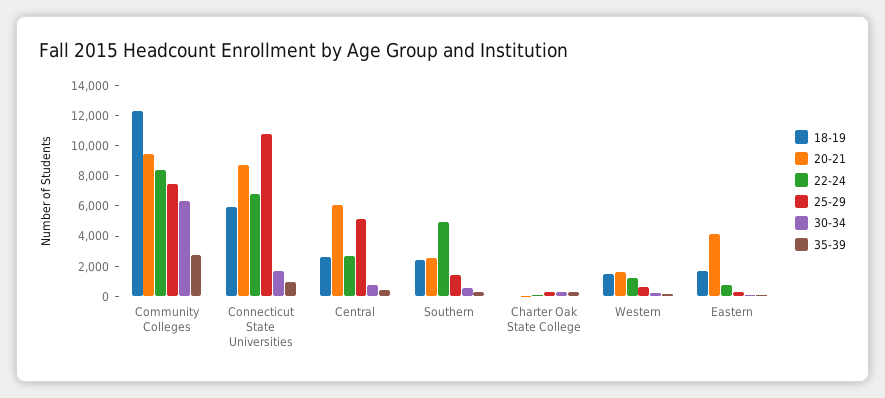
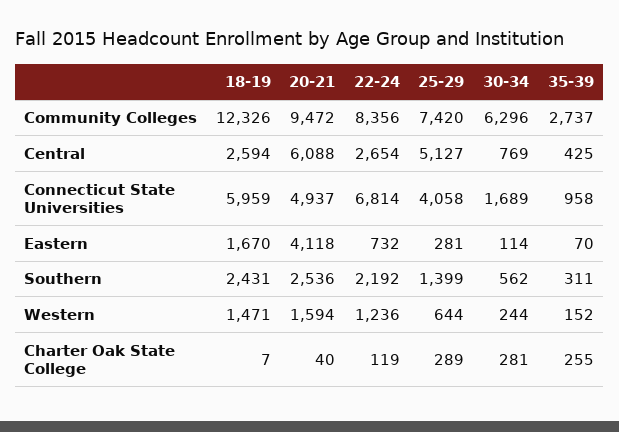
  {
    "18-19": {
      "Community Colleges": 12326,
      "Connecticut State Universities": 5959,
      "Central": 2594,
      "Southern": 2431,
      "Charter Oak State College": 7,
      "Western": 1471,
      "Eastern": 1670
    },
    "20-21": {
      "Community Colleges": 9472,
-     "Connecticut State Universities": 9000,
+     "Connecticut State Universities": 4937,
      "Central": 6088,
      "Southern": 2536,
      "Charter Oak State College": 40,
      "Western": 1594,
      "Eastern": 4118
    },
    "22-24": {
      "Community Colleges": 8356,
      "Connecticut State Universities": 6814,
      "Central": 2654,
-     "Southern": 5000,
+     "Southern": 2192,
      "Charter Oak State College": 119,
      "Western": 1236,
      "Eastern": 732
    },
    "25-29": {
      "Community Colleges": 7420,
-     "Connecticut State Universities": 11000,
+     "Connecticut State Universities": 4058,
      "Central": 5127,
      "Southern": 1399,
      "Charter Oak State College": 289,
      "Western": 644,
      "Eastern": 281
    },
    "30-34": {
      "Community Colleges": 6296,
      "Connecticut State Universities": 1689,
      "Central": 769,
      "Southern": 562,
      "Charter Oak State College": 281,
      "Western": 244,
      "Eastern": 114
    },
    "35-39": {
      "Community Colleges": 2737,
      "Connecticut State Universities": 958,
      "Central": 425,
      "Southern": 311,
      "Charter Oak State College": 255,
      "Western": 152,
      "Eastern": 70
    }
  }

